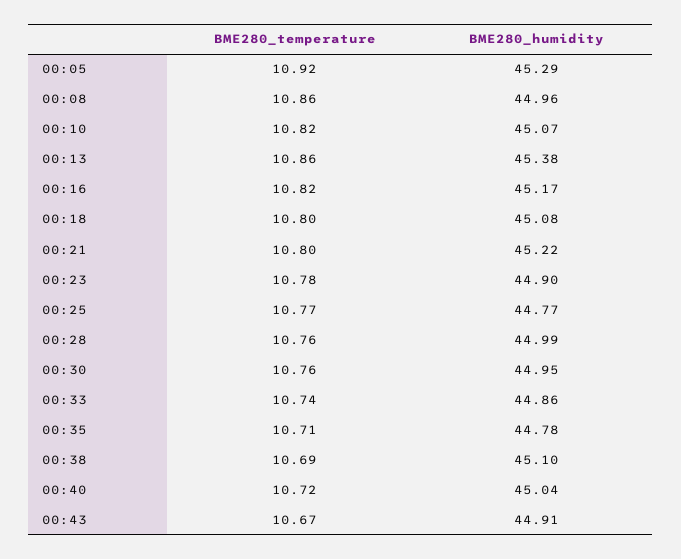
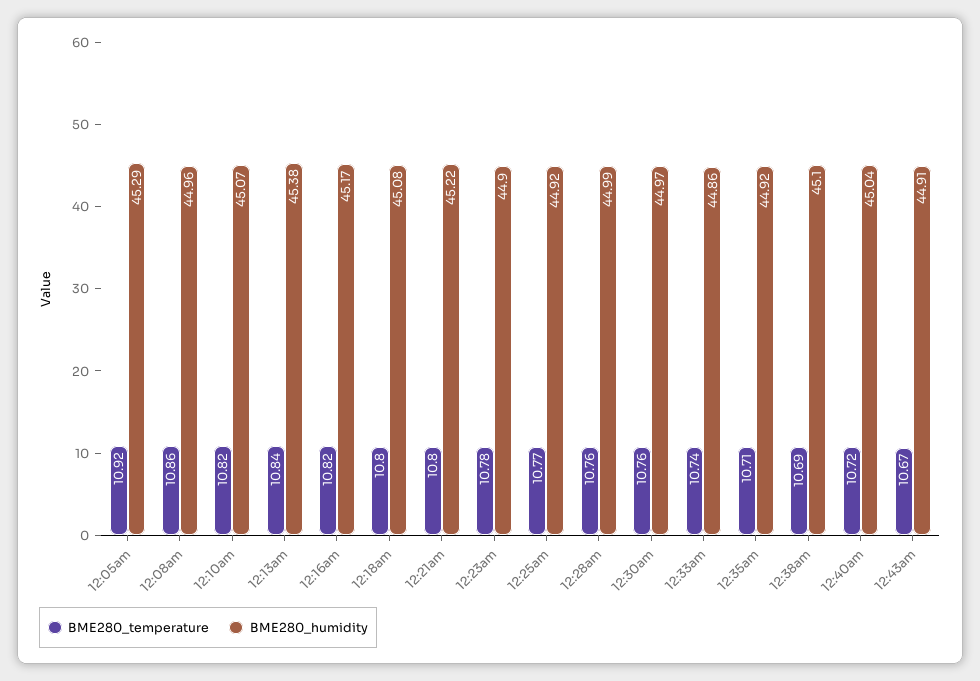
  {
    "BME280_temperature": {
      "00:05": 10.92,
      "00:08": 10.86,
      "00:10": 10.82,
-     "00:13": 10.86,
+     "00:13": 10.84,
      "00:16": 10.82,
      "00:18": 10.8,
      "00:21": 10.8,
      "00:23": 10.78,
      "00:25": 10.77,
      "00:28": 10.76,
      "00:30": 10.76,
      "00:33": 10.74,
      "00:35": 10.71,
      "00:38": 10.69,
      "00:40": 10.72,
      "00:43": 10.67
    },
    "BME280_humidity": {
      "00:05": 45.29,
      "00:08": 44.96,
      "00:10": 45.07,
      "00:13": 45.38,
      "00:16": 45.17,
      "00:18": 45.08,
      "00:21": 45.22,
      "00:23": 44.9,
-     "00:25": 44.77,
+     "00:25": 44.92,
      "00:28": 44.99,
-     "00:30": 44.95,
+     "00:30": 44.97,
      "00:33": 44.86,
-     "00:35": 44.78,
+     "00:35": 44.92,
      "00:38": 45.1,
      "00:40": 45.04,
      "00:43": 44.91
    }
  }

